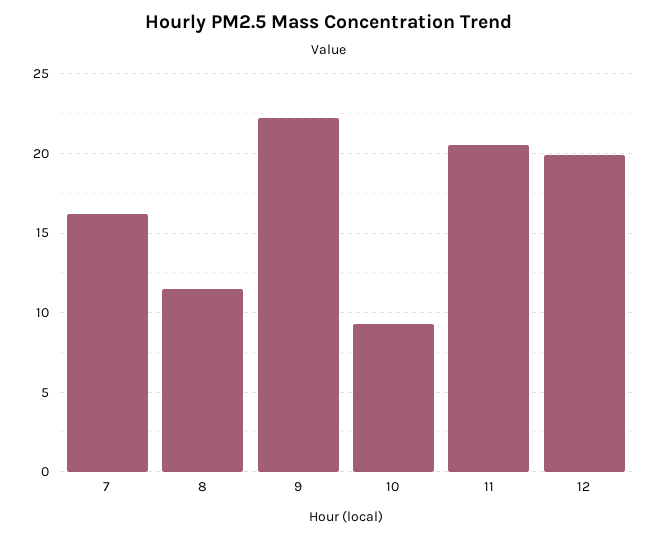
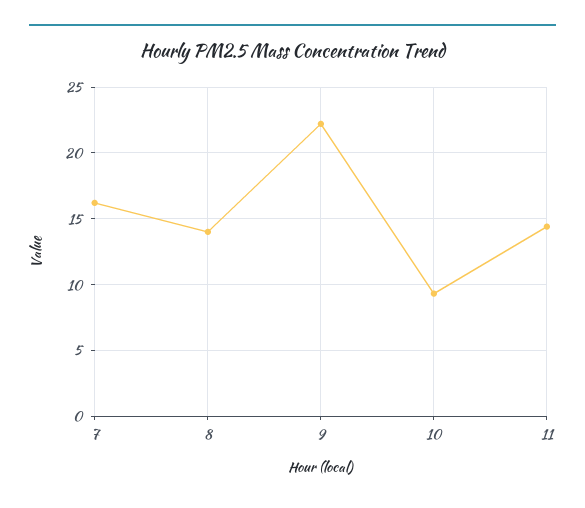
  {
    "7": 16,
-   "8": 11.5,
+   "8": 14,
    "9": 22,
    "10": 9.5,
-   "11": 20.5,
+   "11": 14.5
-   "12": 20
  }

